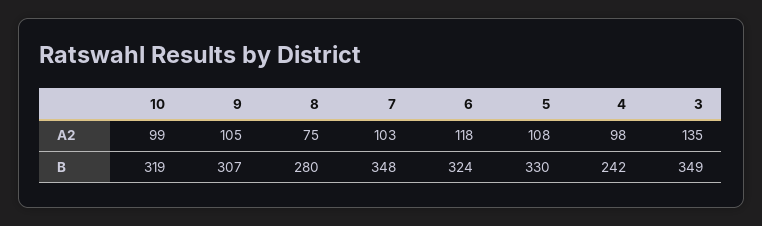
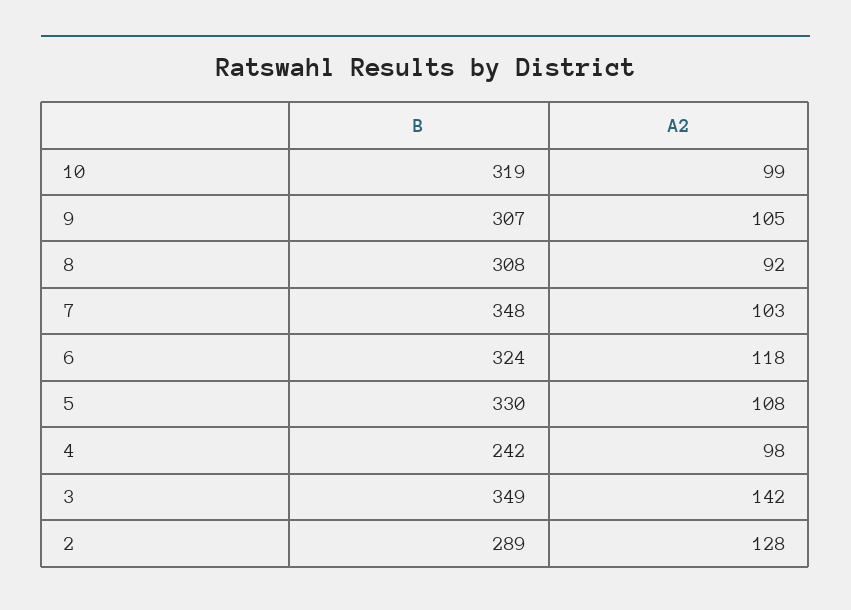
  {
    "10": {
      "A2": 99,
      "B": 319
    },
    "9": {
      "A2": 105,
      "B": 307
    },
    "8": {
-     "A2": 75,
+     "A2": 92,
-     "B": 280
+     "B": 308
    },
    "7": {
      "A2": 103,
      "B": 348
    },
    "6": {
      "A2": 118,
      "B": 324
    },
    "5": {
      "A2": 108,
      "B": 330
    },
    "4": {
      "A2": 98,
      "B": 242
    },
    "3": {
-     "A2": 135,
+     "A2": 142,
      "B": 349
-   }
+   },
+   "2": {
+     "B": 289,
+     "A2": 128
+   }
  }

